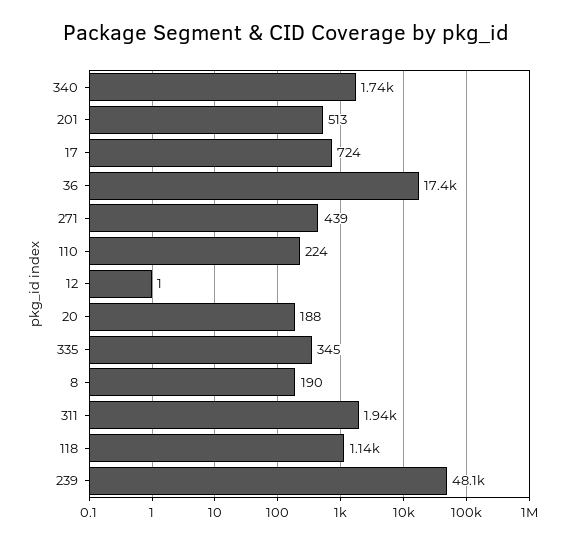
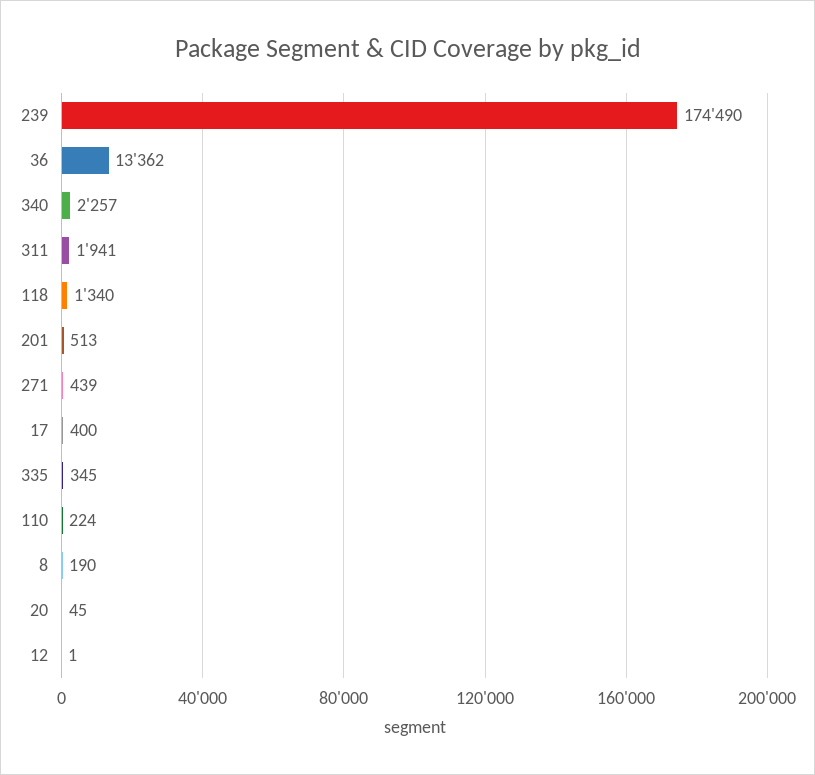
  {
-   "340": 1740,
+   "340": 2257,
    "201": 513,
-   "17": 724,
+   "17": 400,
-   "36": 17400,
+   "36": 13362,
    "271": 439,
    "110": 224,
    "12": 1,
-   "20": 188,
+   "20": 45,
    "335": 345,
    "8": 190,
    "311": 1941,
-   "118": 1140,
+   "118": 1340,
-   "239": 48100
+   "239": 174490
  }

